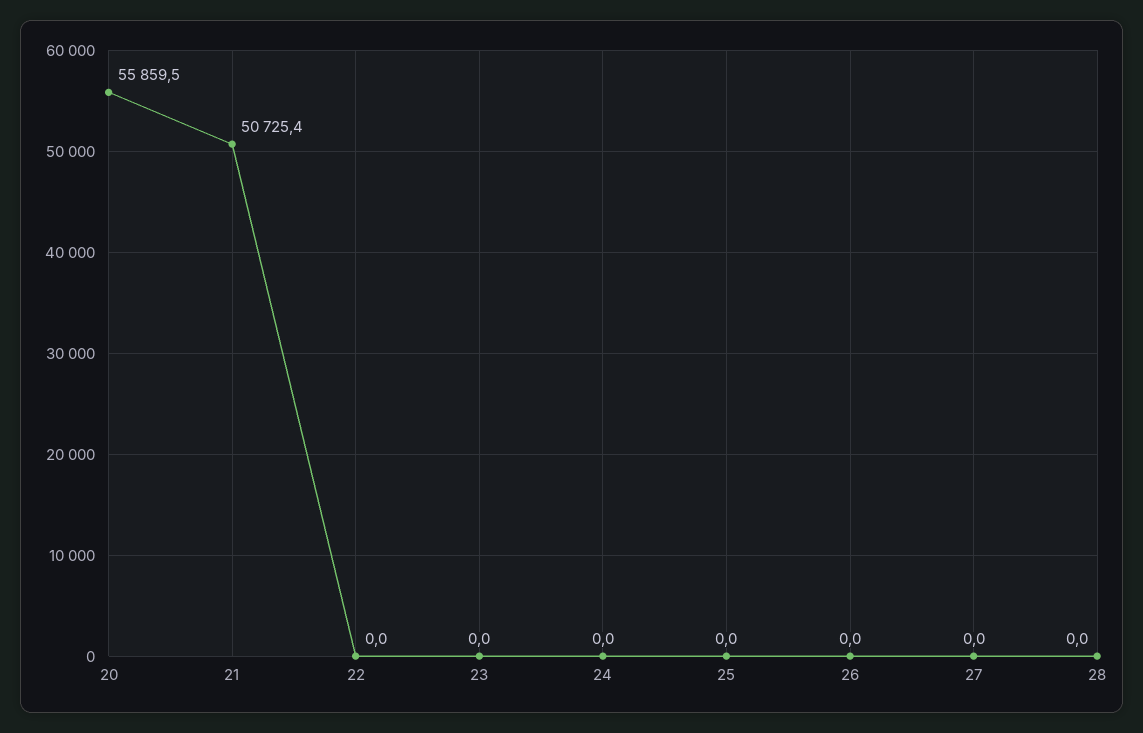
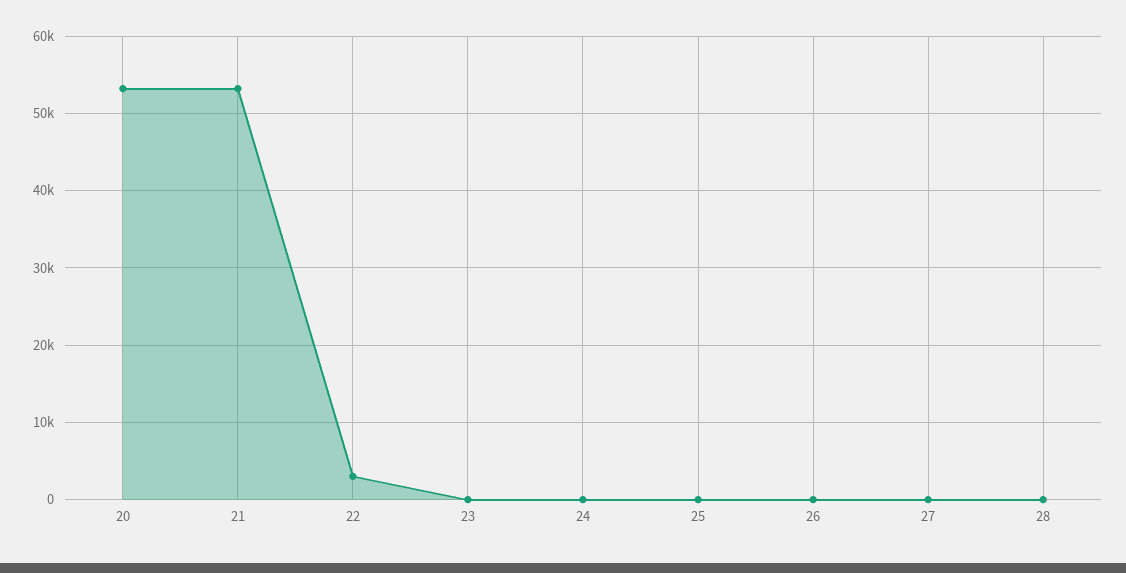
  {
-   "20": 55859.5,
+   "20": 53000,
-   "21": 50725.4,
+   "21": 53000,
-   "22": 0,
+   "22": 3000,
    "23": 0,
    "24": 0,
    "25": 0,
    "26": 0,
    "27": 0,
    "28": 0
  }

